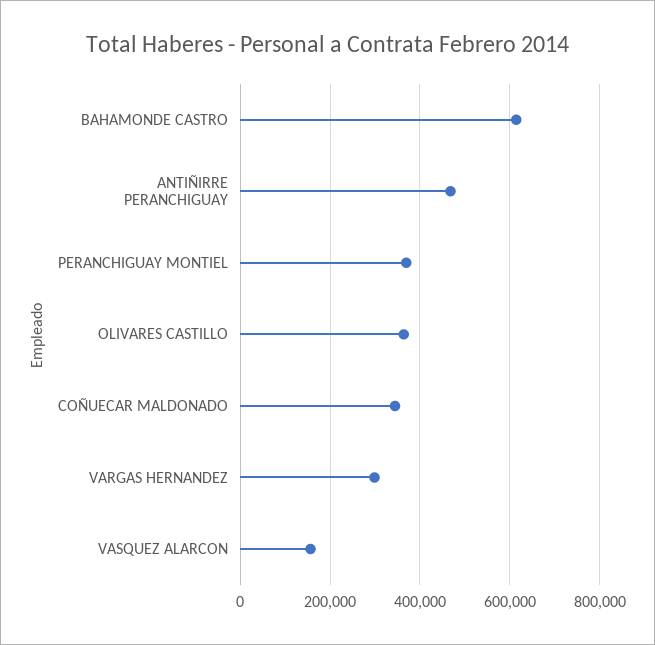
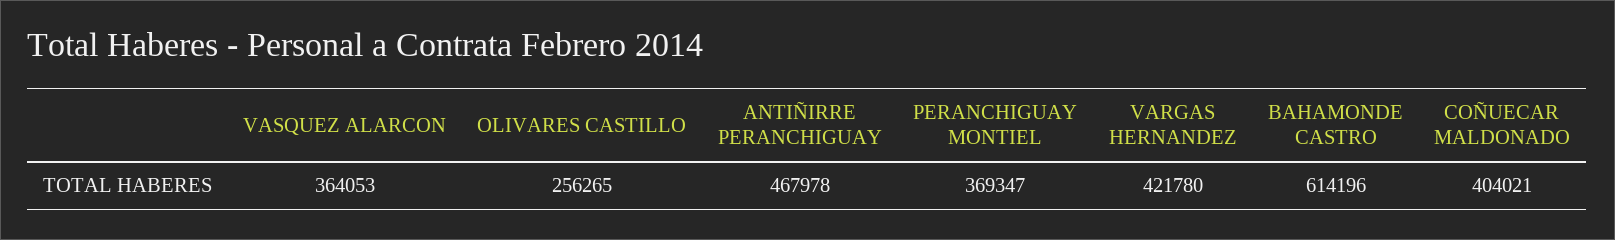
  {
    "BAHAMONDE CASTRO": 614196,
    "ANTIÑIRRE PERANCHIGUAY": 467978,
    "PERANCHIGUAY MONTIEL": 369347,
-   "OLIVARES CASTILLO": 360000,
+   "OLIVARES CASTILLO": 256265,
-   "COÑUECAR MALDONADO": 340000,
+   "COÑUECAR MALDONADO": 404021,
-   "VARGAS HERNANDEZ": 300000,
+   "VARGAS HERNANDEZ": 421780,
-   "VASQUEZ ALARCON": 160000
+   "VASQUEZ ALARCON": 364053
  }

